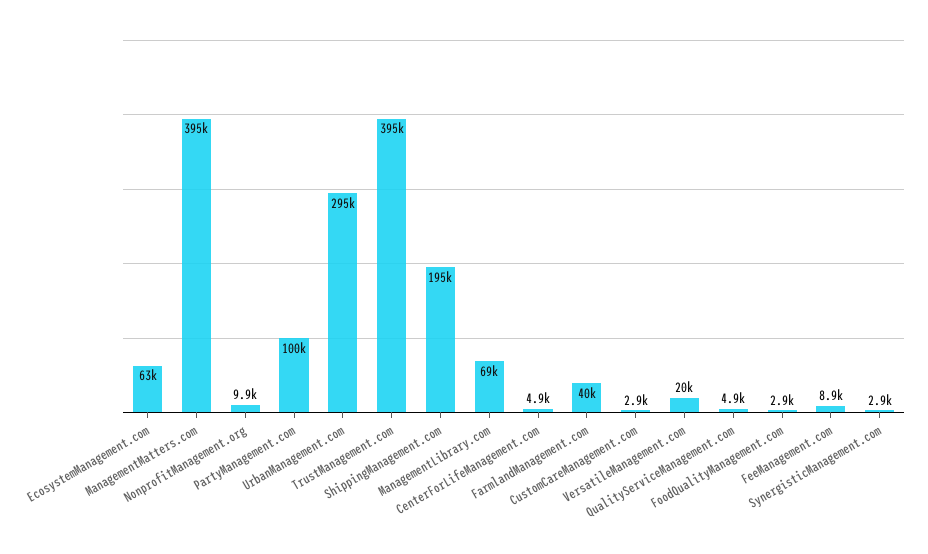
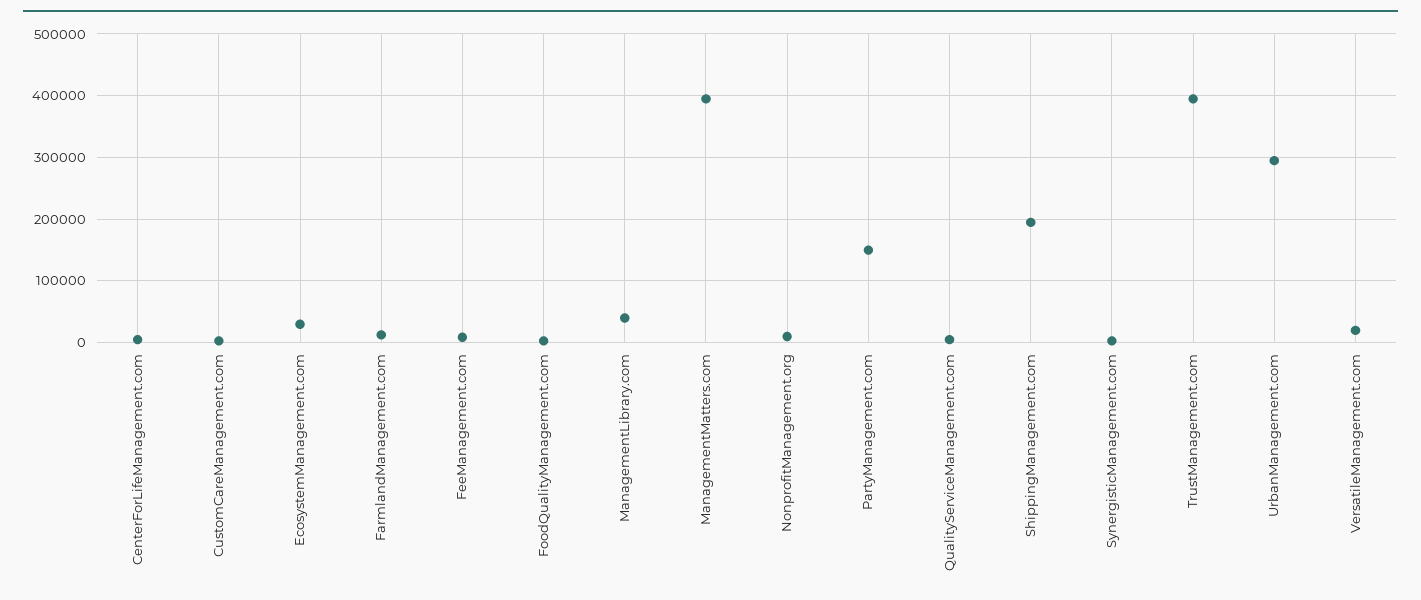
  {
-   "EcosystemManagement.com": 63000,
+   "EcosystemManagement.com": 30000,
    "ManagementMatters.com": 395000,
    "NonprofitManagement.org": 9900,
-   "PartyManagement.com": 100000,
+   "PartyManagement.com": 150000,
    "UrbanManagement.com": 295000,
    "TrustManagement.com": 395000,
    "ShippingManagement.com": 195000,
-   "ManagementLibrary.com": 69000,
+   "ManagementLibrary.com": 40000,
    "CenterForLifeManagement.com": 4900,
-   "FarmlandManagement.com": 40000,
+   "FarmlandManagement.com": 10000,
    "CustomCareManagement.com": 2900,
    "VersatileManagement.com": 20000,
    "QualityServiceManagement.com": 4900,
    "FoodQualityManagement.com": 2900,
    "FeeManagement.com": 8900,
    "SynergisticManagement.com": 2900
  }

